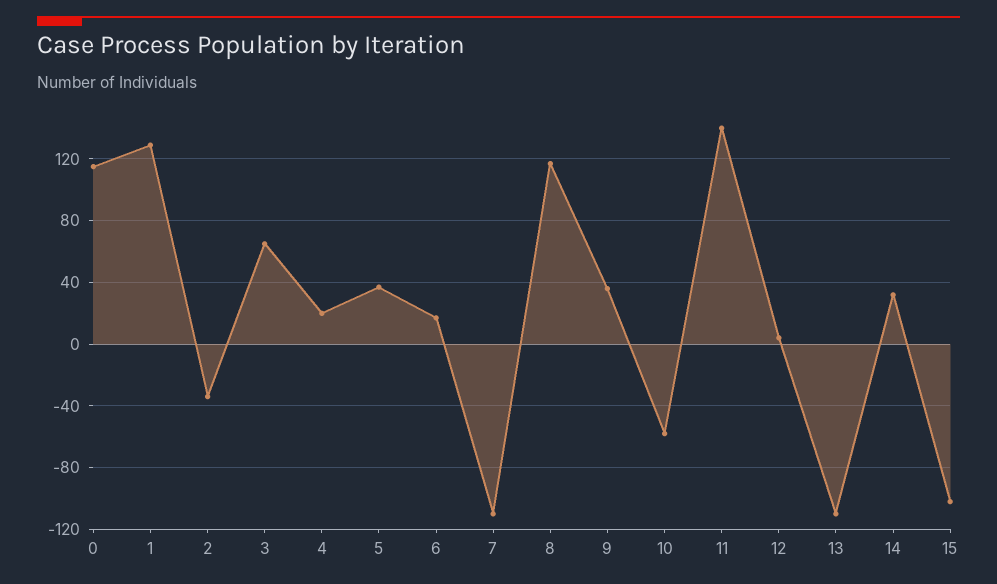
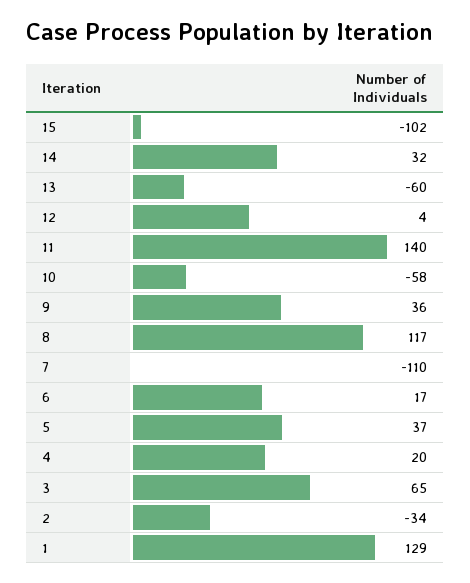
  {
-   "0": 115,
    "1": 129,
    "2": -34,
    "3": 65,
    "4": 20,
    "5": 37,
    "6": 17,
    "7": -110,
    "8": 117,
    "9": 36,
    "10": -58,
    "11": 140,
    "12": 4,
-   "13": -110,
+   "13": -60,
    "14": 32,
    "15": -102
  }

